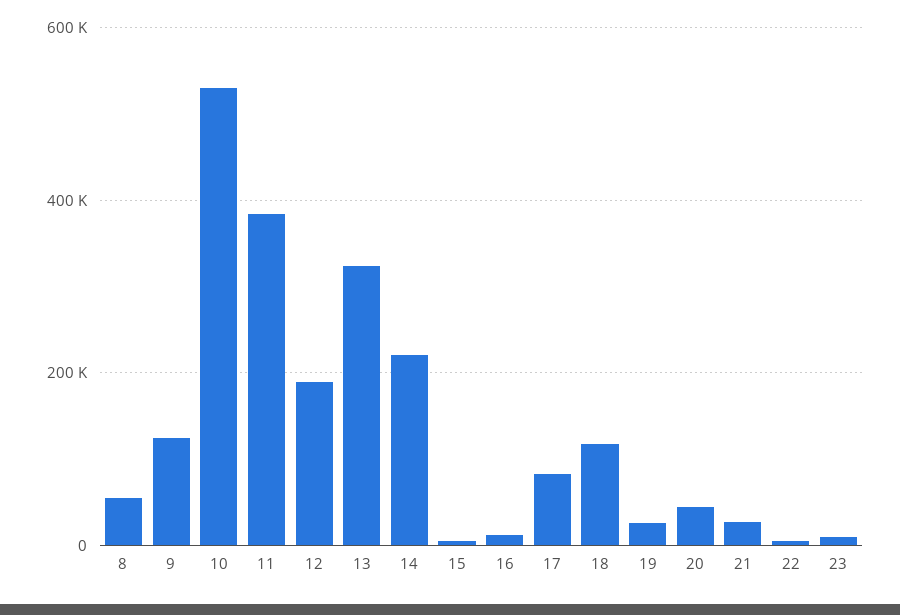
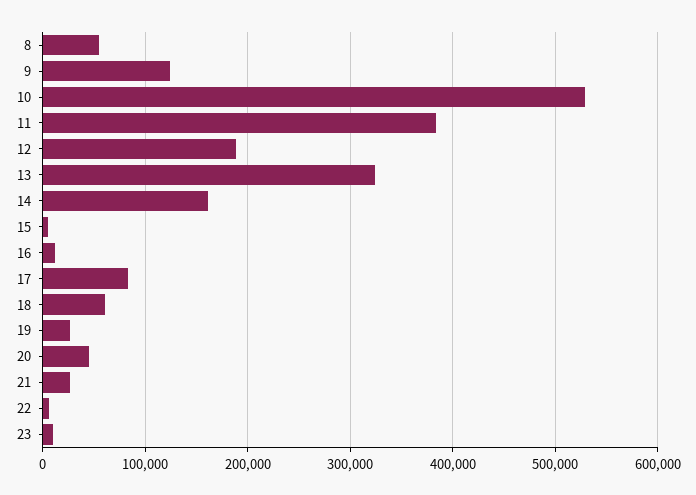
  {
    "8": 60000,
    "9": 120000,
    "10": 530000,
    "11": 380000,
    "12": 190000,
    "13": 320000,
-   "14": 220000,
+   "14": 160000,
    "15": 10000,
    "16": 10000,
    "17": 80000,
-   "18": 120000,
+   "18": 60000,
    "19": 30000,
    "20": 40000,
    "21": 30000,
    "22": 10000,
    "23": 10000
  }

